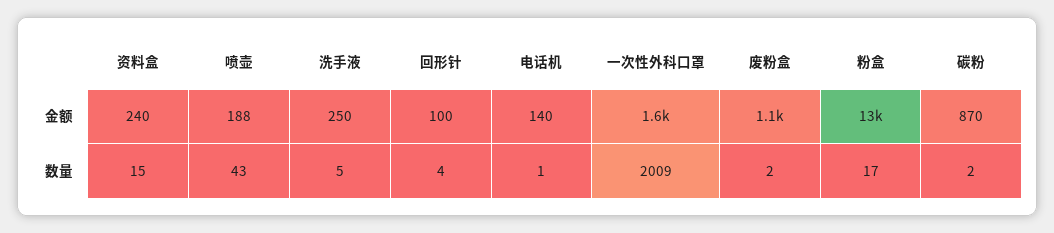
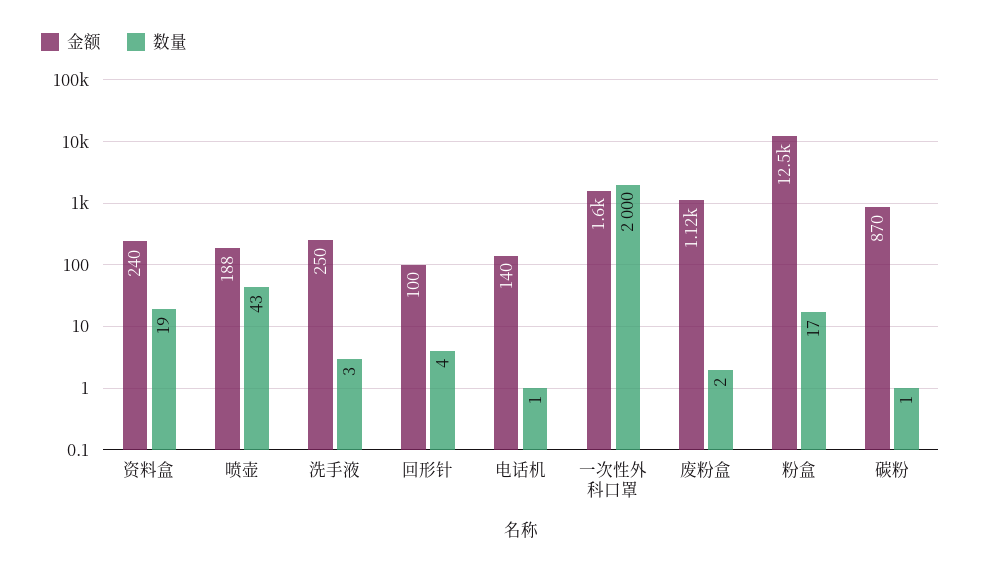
  {
    "金额": {
      "资料盒": 240,
      "喷壶": 188,
      "洗手液": 250,
      "回形针": 100,
      "电话机": 140,
      "一次性外科口罩": 1600,
      "废粉盒": 1120,
      "粉盒": 12500,
      "碳粉": 870
    },
    "数量": {
-     "资料盒": 15,
+     "资料盒": 19,
      "喷壶": 43,
-     "洗手液": 5,
+     "洗手液": 3,
      "回形针": 4,
      "电话机": 1,
-     "一次性外科口罩": 2009,
+     "一次性外科口罩": 2000,
      "废粉盒": 2,
      "粉盒": 17,
-     "碳粉": 2
+     "碳粉": 1
    }
  }

